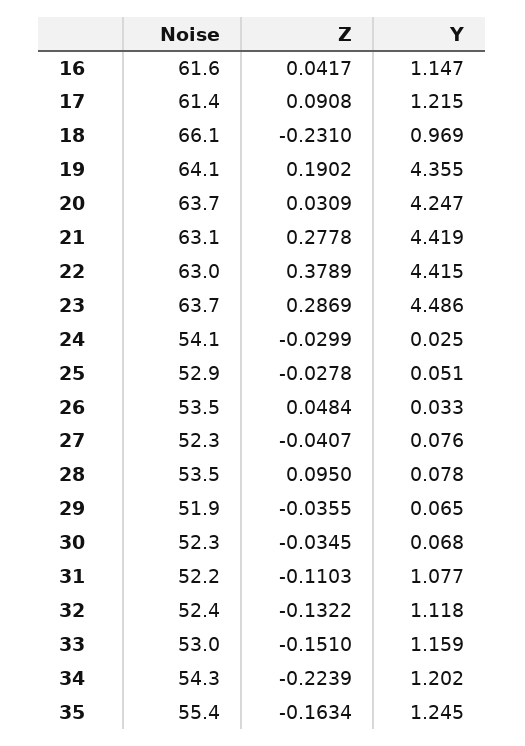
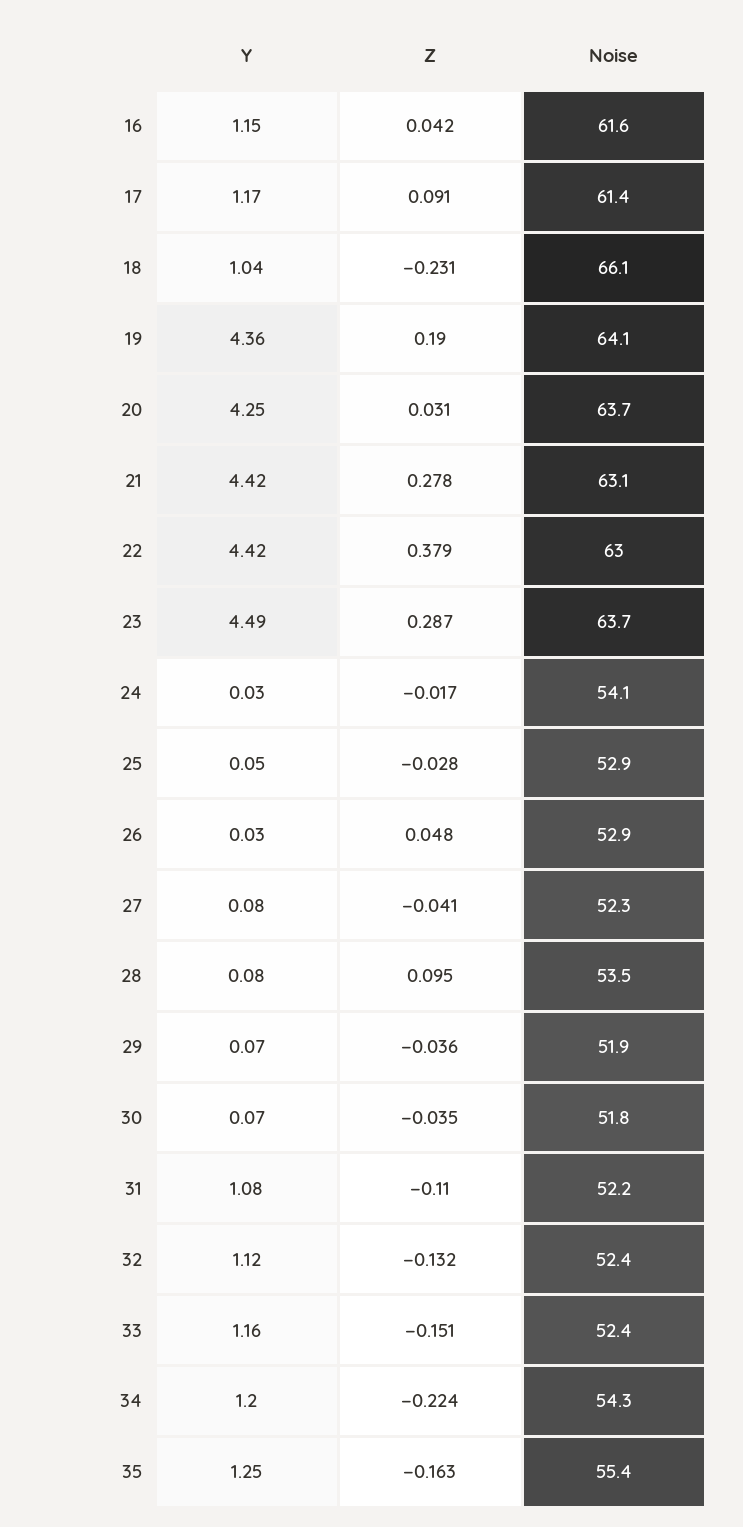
  {
    "Noise": {
      "16": 61.6,
      "17": 61.4,
      "18": 66.1,
      "19": 64.1,
      "20": 63.7,
      "21": 63.1,
      "22": 63,
      "23": 63.7,
      "24": 54.1,
      "25": 52.9,
-     "26": 53.5,
+     "26": 52.9,
      "27": 52.3,
      "28": 53.5,
      "29": 51.9,
-     "30": 52.3,
+     "30": 51.8,
      "31": 52.2,
      "32": 52.4,
-     "33": 53,
+     "33": 52.4,
      "34": 54.3,
      "35": 55.4
    },
    "Z": {
      "16": 0.0417,
      "17": 0.0908,
      "18": -0.231,
      "19": 0.1902,
      "20": 0.0309,
      "21": 0.2778,
      "22": 0.3789,
      "23": 0.2869,
-     "24": -0.0299,
+     "24": -0.017,
      "25": -0.0278,
      "26": 0.0484,
      "27": -0.0407,
      "28": 0.095,
      "29": -0.0355,
      "30": -0.0345,
      "31": -0.1103,
      "32": -0.1322,
      "33": -0.151,
      "34": -0.2239,
      "35": -0.1634
    },
    "Y": {
      "16": 1.147,
-     "17": 1.215,
+     "17": 1.17,
-     "18": 0.969,
+     "18": 1.04,
      "19": 4.355,
      "20": 4.247,
      "21": 4.419,
      "22": 4.415,
      "23": 4.486,
      "24": 0.025,
      "25": 0.051,
      "26": 0.033,
      "27": 0.076,
      "28": 0.078,
      "29": 0.065,
      "30": 0.068,
      "31": 1.077,
      "32": 1.118,
      "33": 1.159,
      "34": 1.202,
      "35": 1.245
    }
  }

